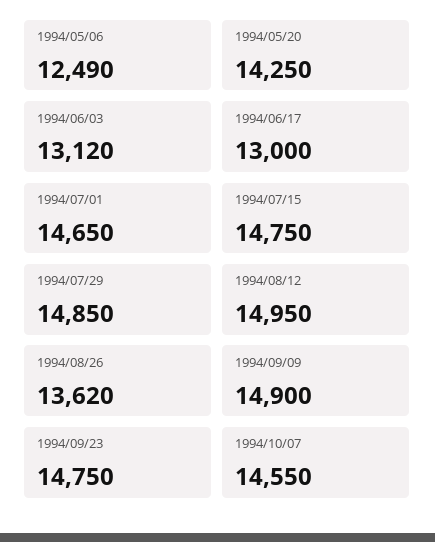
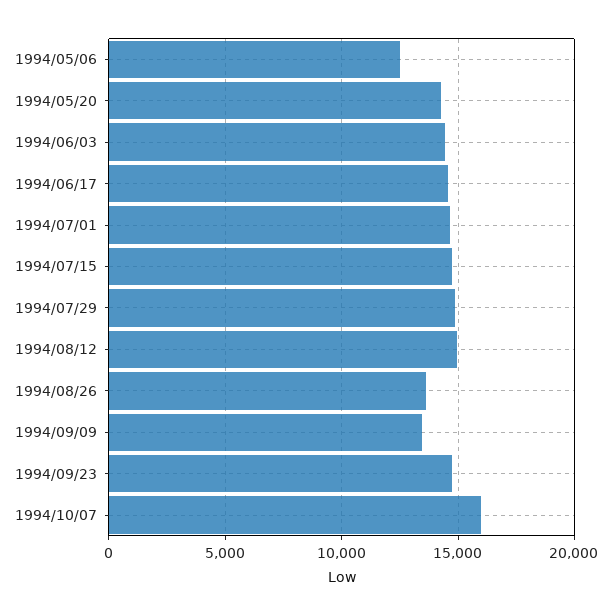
  {
    "1994/05/06": 12490,
    "1994/05/20": 14250,
-   "1994/06/03": 13120,
+   "1994/06/03": 14500,
-   "1994/06/17": 13000,
+   "1994/06/17": 14500,
    "1994/07/01": 14650,
    "1994/07/15": 14750,
    "1994/07/29": 14850,
    "1994/08/12": 14950,
    "1994/08/26": 13620,
-   "1994/09/09": 14900,
+   "1994/09/09": 13500,
    "1994/09/23": 14750,
-   "1994/10/07": 14550
+   "1994/10/07": 16000
  }

